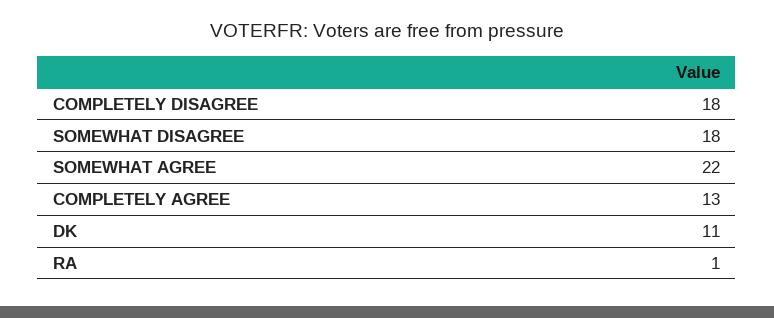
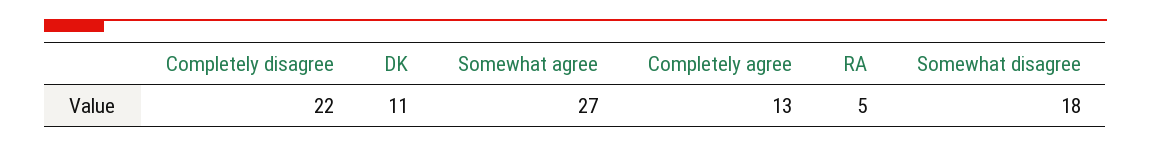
  {
-   "COMPLETELY DISAGREE": 18,
+   "COMPLETELY DISAGREE": 22,
    "SOMEWHAT DISAGREE": 18,
-   "SOMEWHAT AGREE": 22,
+   "SOMEWHAT AGREE": 27,
    "COMPLETELY AGREE": 13,
    "DK": 11,
-   "RA": 1
+   "RA": 5
  }

